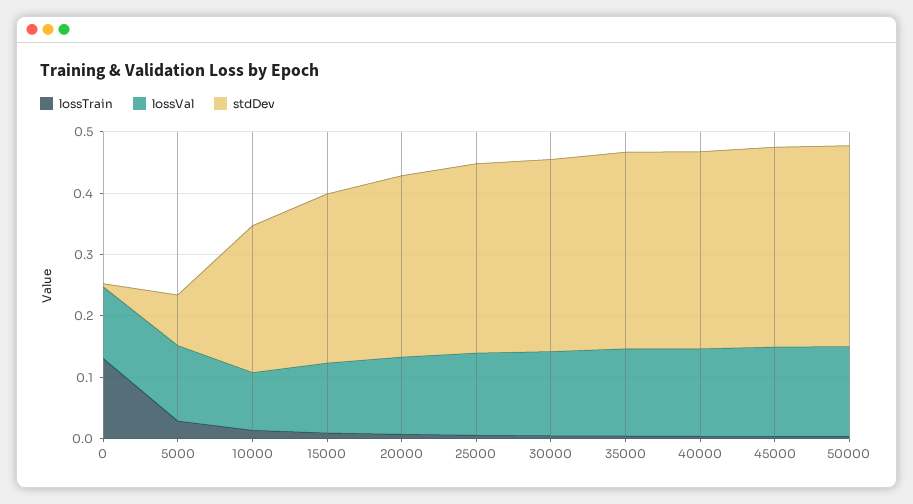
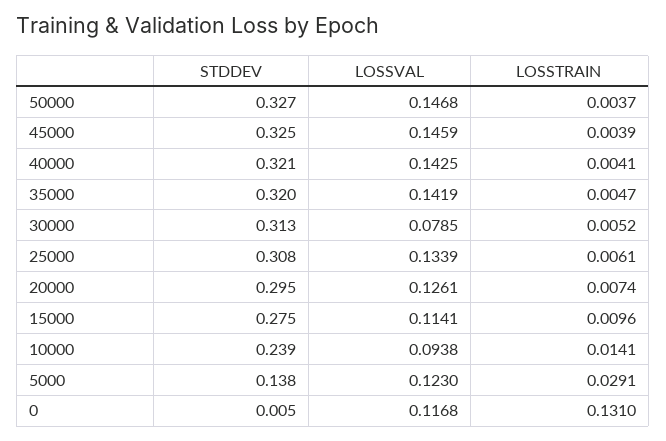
  {
    "lossTrain": {
      "0": 0.131,
      "5000": 0.0291,
      "10000": 0.0141,
      "15000": 0.0096,
      "20000": 0.0074,
      "25000": 0.0061,
      "30000": 0.0052,
      "35000": 0.0047,
      "40000": 0.0041,
      "45000": 0.0039,
      "50000": 0.0037
    },
    "lossVal": {
      "0": 0.1168,
      "5000": 0.123,
      "10000": 0.0938,
      "15000": 0.1141,
      "20000": 0.1261,
      "25000": 0.1339,
-     "30000": 0.14,
+     "30000": 0.0785,
      "35000": 0.1419,
      "40000": 0.1425,
      "45000": 0.1459,
      "50000": 0.1468
    },
    "stdDev": {
      "0": 0.005,
-     "5000": 0.08,
+     "5000": 0.138,
      "10000": 0.239,
      "15000": 0.275,
      "20000": 0.295,
      "25000": 0.308,
      "30000": 0.313,
      "35000": 0.32,
      "40000": 0.321,
      "45000": 0.325,
      "50000": 0.327
    }
  }

